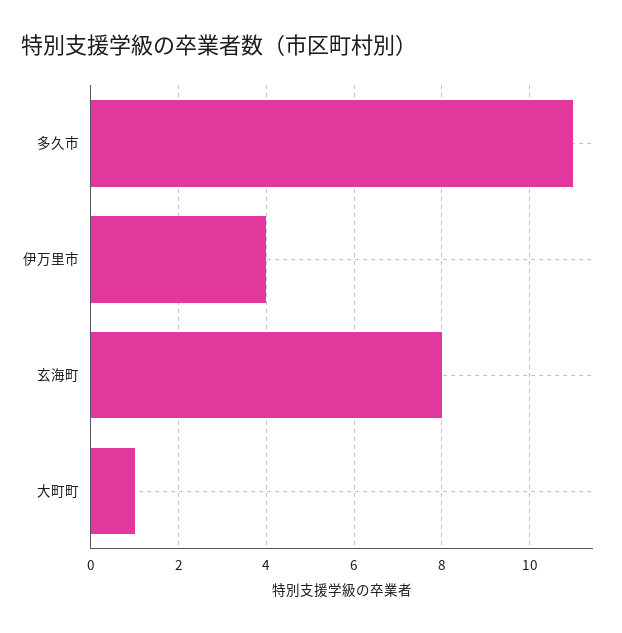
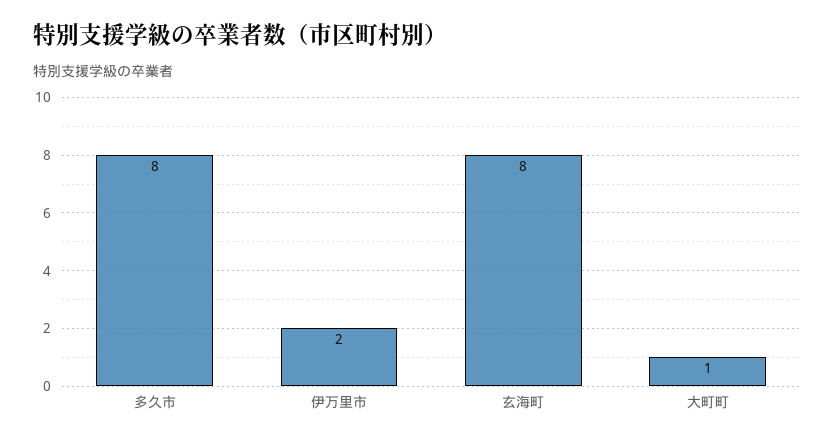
  {
-   "多久市": 11,
+   "多久市": 8,
-   "伊万里市": 4,
+   "伊万里市": 2,
    "玄海町": 8,
    "大町町": 1
  }

